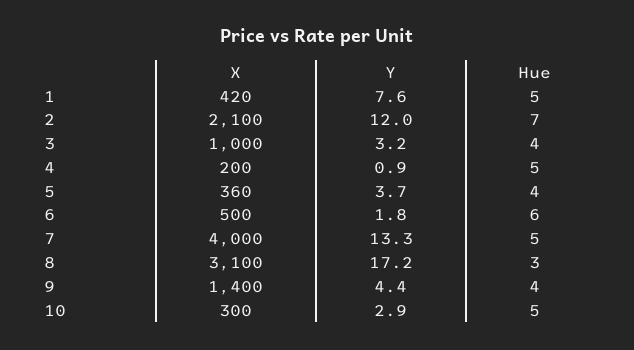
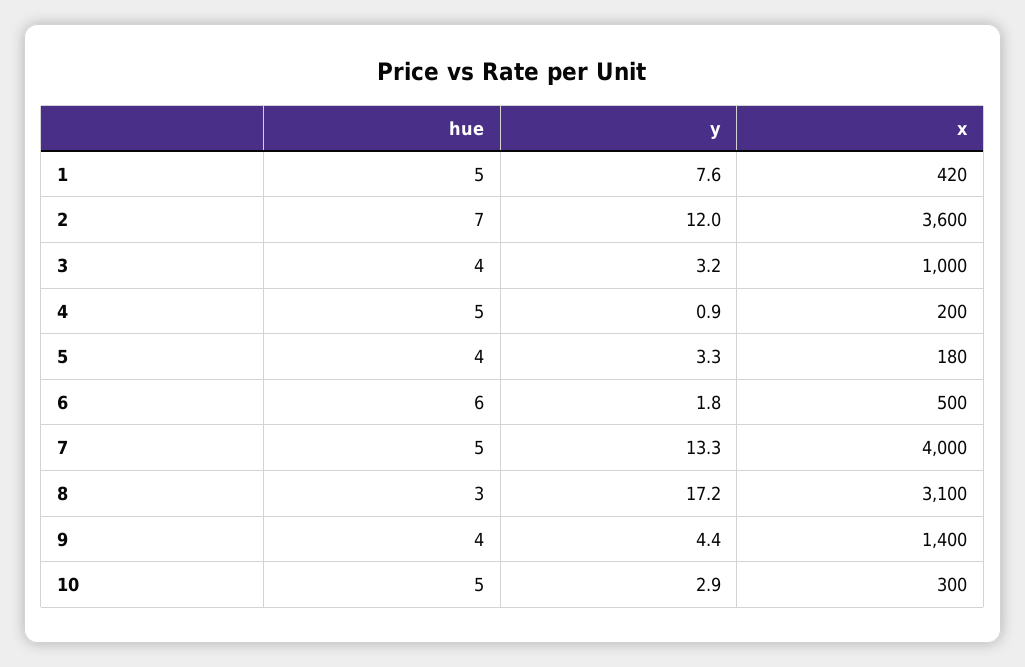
  {
    "X": {
      "1": 420,
-     "2": 2100,
+     "2": 3600,
      "3": 1000,
      "4": 200,
-     "5": 360,
+     "5": 180,
      "6": 500,
      "7": 4000,
      "8": 3100,
      "9": 1400,
      "10": 300
    },
    "Y": {
      "1": 7.6,
      "2": 12,
      "3": 3.2,
      "4": 0.9,
-     "5": 3.7,
+     "5": 3.3,
      "6": 1.8,
      "7": 13.3,
      "8": 17.2,
      "9": 4.4,
      "10": 2.9
    },
    "Hue": {
      "1": 5,
      "2": 7,
      "3": 4,
      "4": 5,
      "5": 4,
      "6": 6,
      "7": 5,
      "8": 3,
      "9": 4,
      "10": 5
    }
  }

